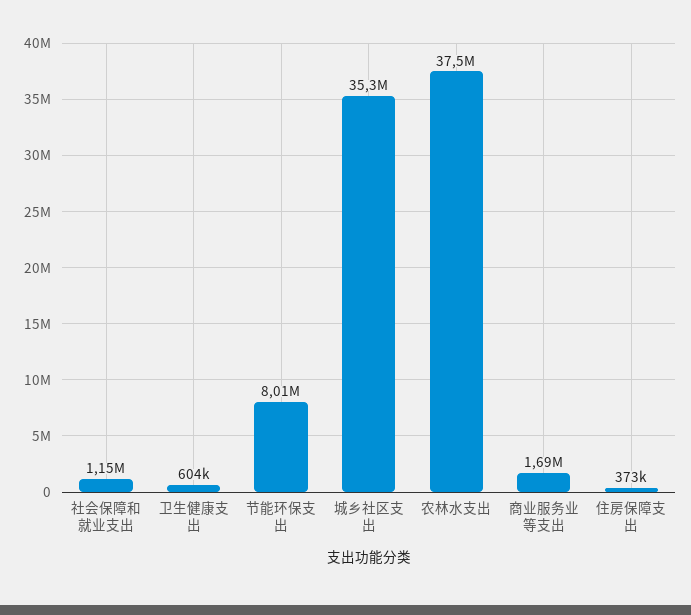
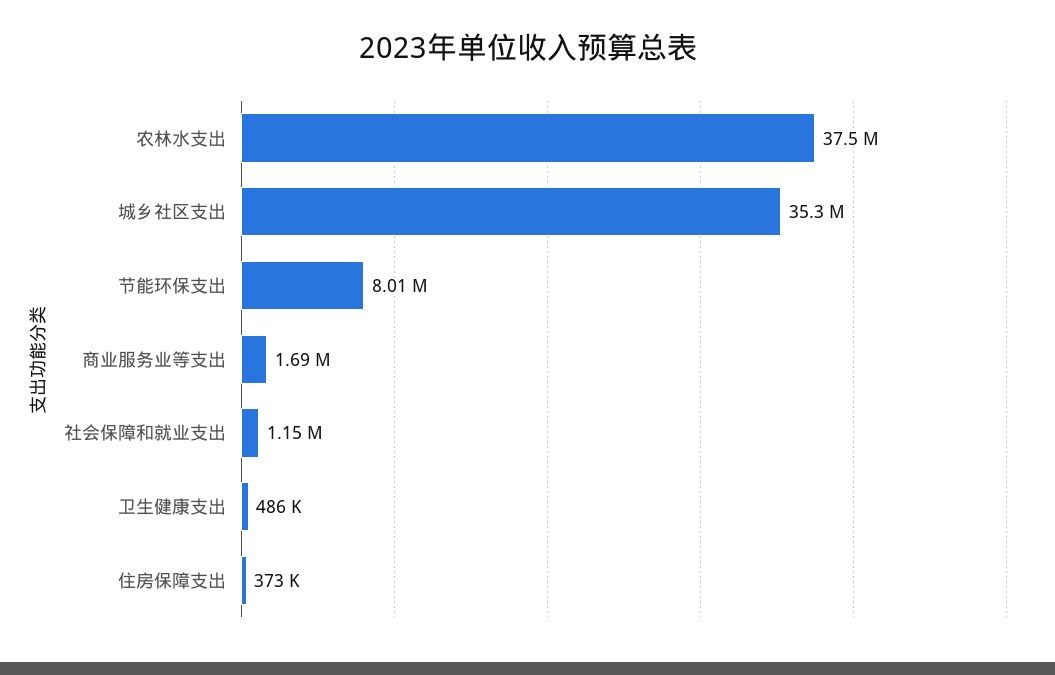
  {
    "社会保障和就业支出": 1150000,
-   "卫生健康支出": 604000,
+   "卫生健康支出": 486000,
    "节能环保支出": 8010000,
    "城乡社区支出": 35300000,
    "农林水支出": 37500000,
    "商业服务业等支出": 1690000,
    "住房保障支出": 373000
  }

